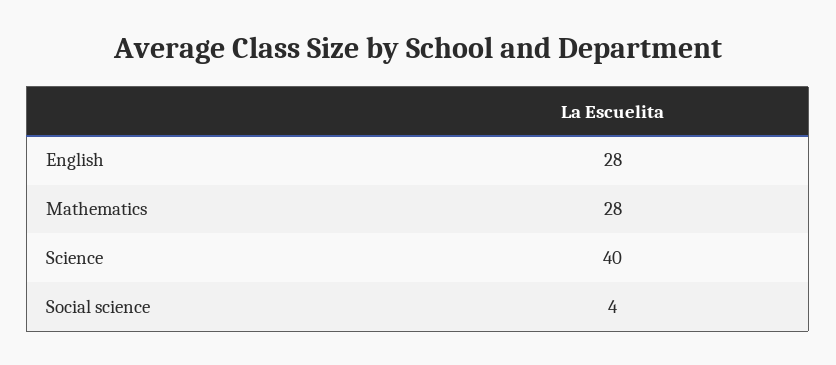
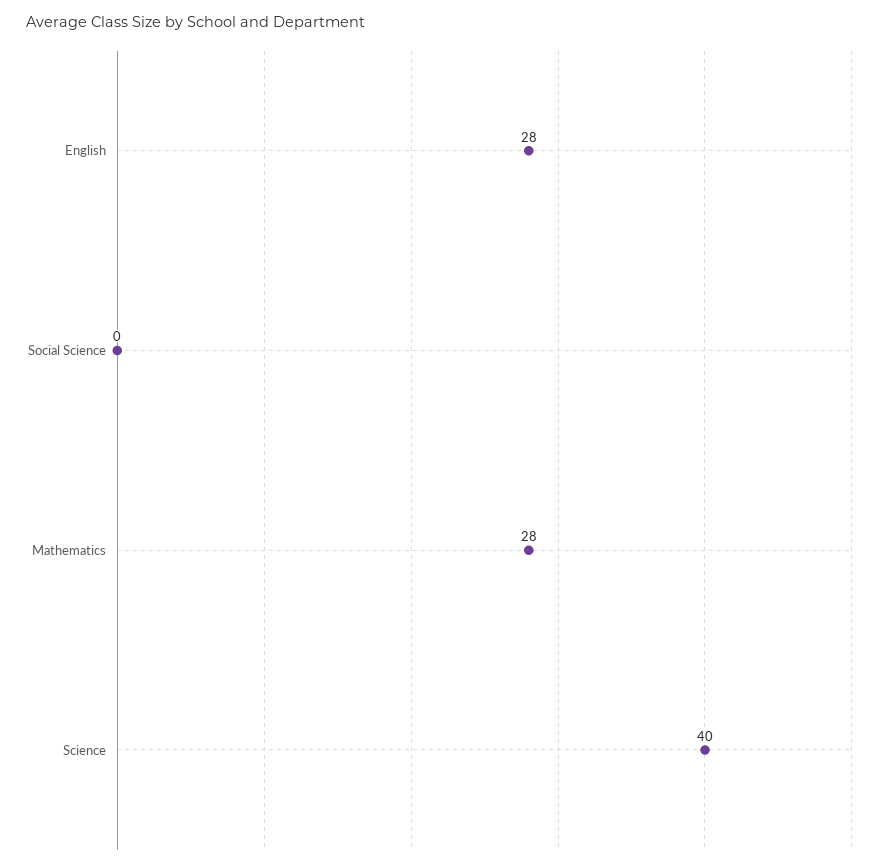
  {
    "English": 28,
    "Mathematics": 28,
    "Science": 40,
-   "Social science": 4
+   "Social science": 0
  }

